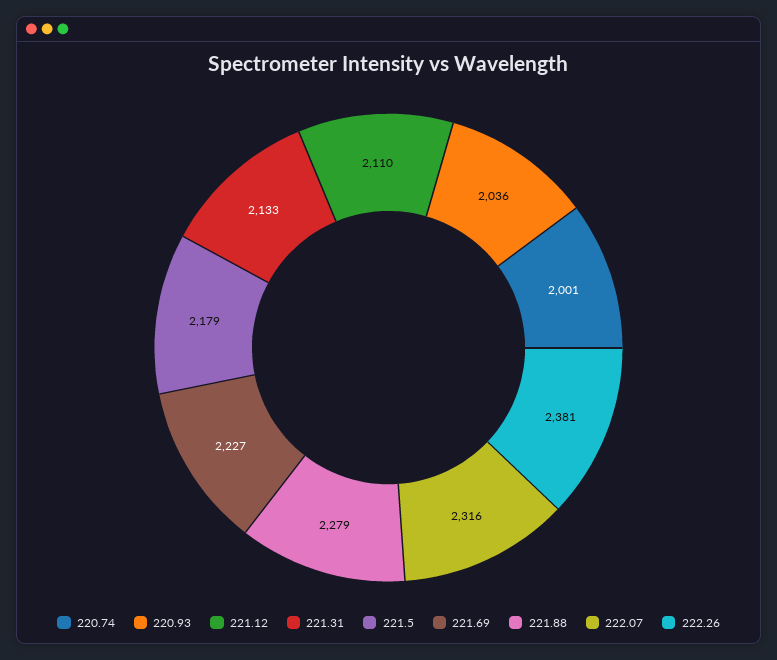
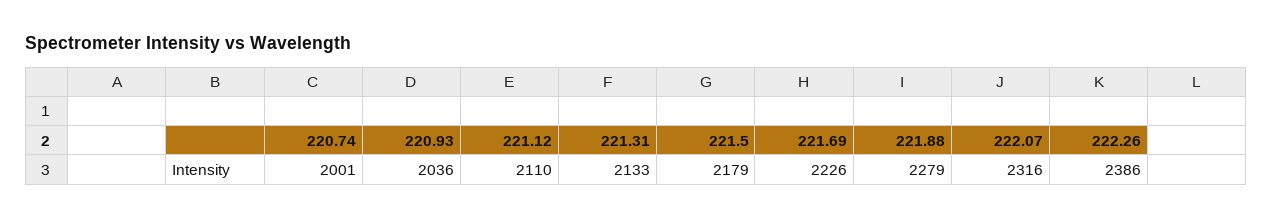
  {
    "220.74": 2001,
    "220.93": 2036,
    "221.12": 2110,
    "221.31": 2133,
    "221.5": 2179,
-   "221.69": 2227,
+   "221.69": 2226,
    "221.88": 2279,
    "222.07": 2316,
-   "222.26": 2381
+   "222.26": 2386
  }

